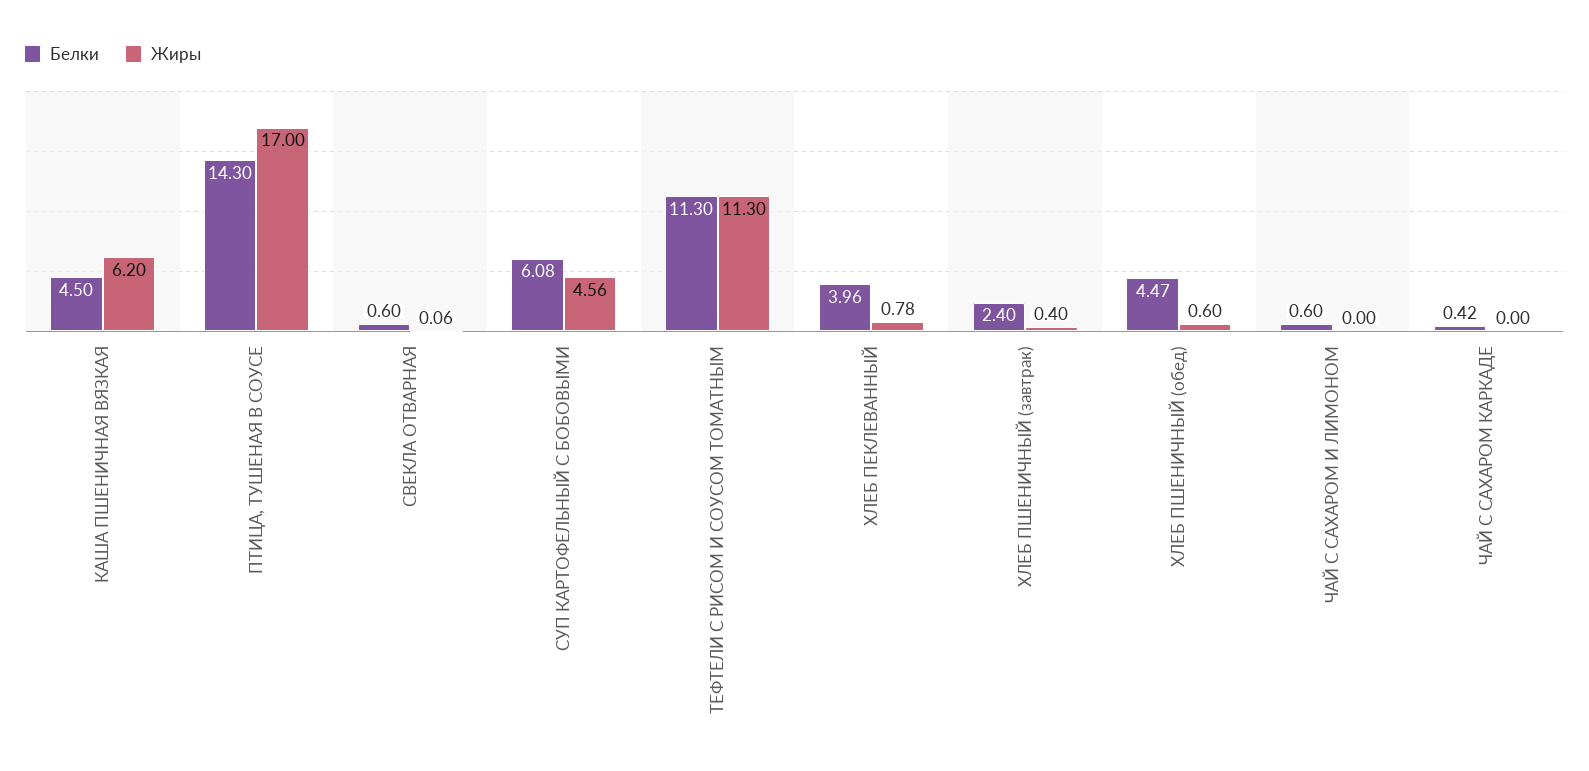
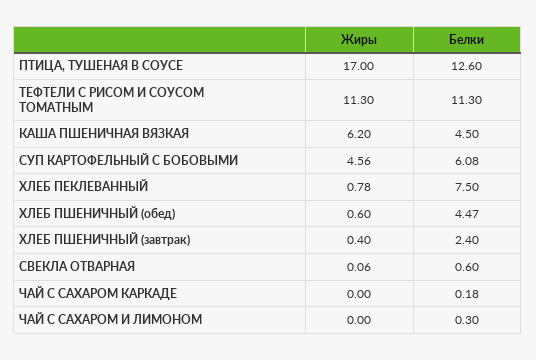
  {
    "Белки": {
      "КАША ПШЕНИЧНАЯ ВЯЗКАЯ": 4.5,
-     "ПТИЦА, ТУШЕНАЯ В СОУСЕ": 14.3,
+     "ПТИЦА, ТУШЕНАЯ В СОУСЕ": 12.6,
      "СВЕКЛА ОТВАРНАЯ": 0.6,
      "СУП КАРТОФЕЛЬНЫЙ С БОБОВЫМИ": 6.08,
      "ТЕФТЕЛИ С РИСОМ И СОУСОМ ТОМАТНЫМ": 11.3,
-     "ХЛЕБ ПЕКЛЕВАННЫЙ": 3.96,
+     "ХЛЕБ ПЕКЛЕВАННЫЙ": 7.5,
      "ХЛЕБ ПШЕНИЧНЫЙ (завтрак)": 2.4,
      "ХЛЕБ ПШЕНИЧНЫЙ (обед)": 4.47,
-     "ЧАЙ С САХАРОМ И ЛИМОНОМ": 0.6,
+     "ЧАЙ С САХАРОМ И ЛИМОНОМ": 0.3,
-     "ЧАЙ С САХАРОМ КАРКАДЕ": 0.42
+     "ЧАЙ С САХАРОМ КАРКАДЕ": 0.18
    },
    "Жиры": {
      "КАША ПШЕНИЧНАЯ ВЯЗКАЯ": 6.2,
      "ПТИЦА, ТУШЕНАЯ В СОУСЕ": 17,
      "СВЕКЛА ОТВАРНАЯ": 0.06,
      "СУП КАРТОФЕЛЬНЫЙ С БОБОВЫМИ": 4.56,
      "ТЕФТЕЛИ С РИСОМ И СОУСОМ ТОМАТНЫМ": 11.3,
      "ХЛЕБ ПЕКЛЕВАННЫЙ": 0.78,
      "ХЛЕБ ПШЕНИЧНЫЙ (завтрак)": 0.4,
      "ХЛЕБ ПШЕНИЧНЫЙ (обед)": 0.6,
      "ЧАЙ С САХАРОМ И ЛИМОНОМ": 0,
      "ЧАЙ С САХАРОМ КАРКАДЕ": 0
    }
  }

